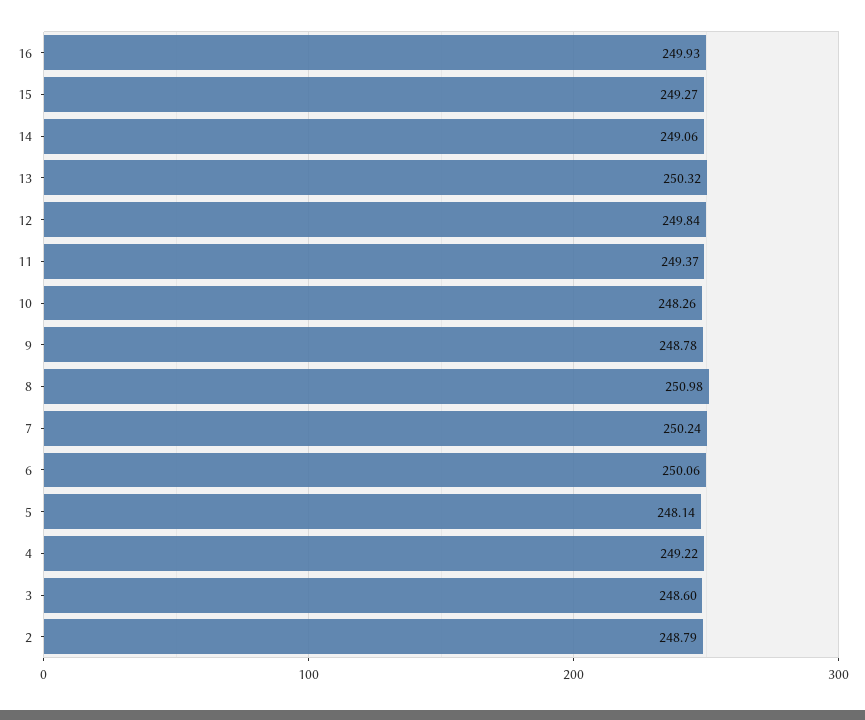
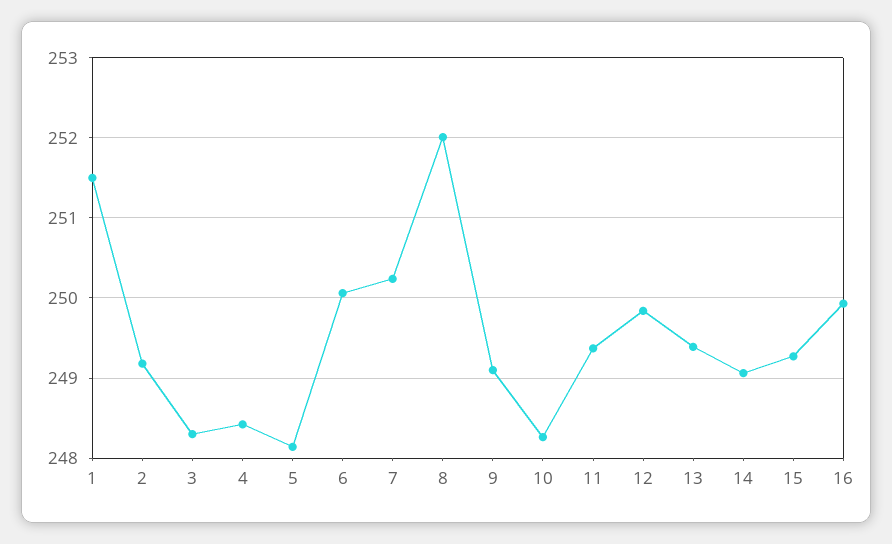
  {
    "16": 249.93,
    "15": 249.27,
    "14": 249.06,
-   "13": 250.32,
+   "13": 249.4,
    "12": 249.84,
    "11": 249.37,
    "10": 248.26,
-   "9": 248.78,
+   "9": 249.1,
-   "8": 250.98,
+   "8": 252,
    "7": 250.24,
    "6": 250.06,
    "5": 248.14,
-   "4": 249.22,
+   "4": 248.4,
-   "3": 248.6,
+   "3": 248.3,
-   "2": 248.79
+   "2": 249.2,
+   "1": 251.5
  }

